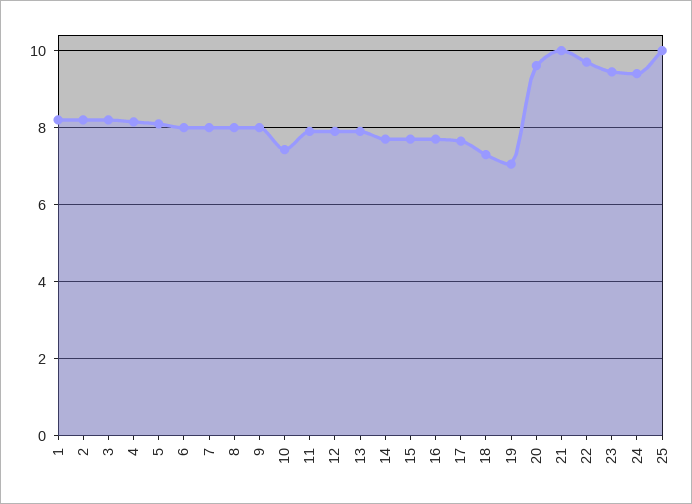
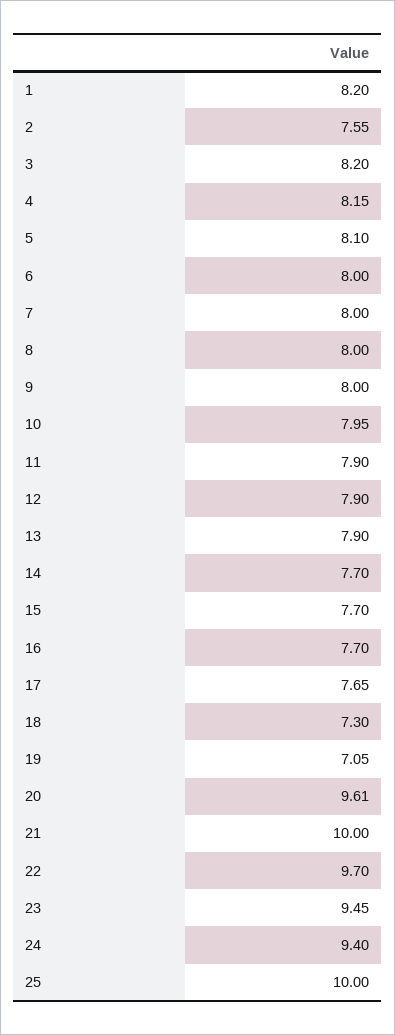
  {
    "1": 8.2,
-   "2": 8.2,
+   "2": 7.55,
    "3": 8.2,
    "4": 8.15,
    "5": 8.1,
    "6": 8,
    "7": 8,
    "8": 8,
    "9": 8,
-   "10": 7.4,
+   "10": 7.95,
    "11": 7.9,
    "12": 7.9,
    "13": 7.9,
    "14": 7.7,
    "15": 7.7,
    "16": 7.7,
    "17": 7.65,
    "18": 7.3,
    "19": 7.05,
    "20": 9.61,
    "21": 10,
    "22": 9.7,
    "23": 9.45,
    "24": 9.4,
    "25": 10
  }

